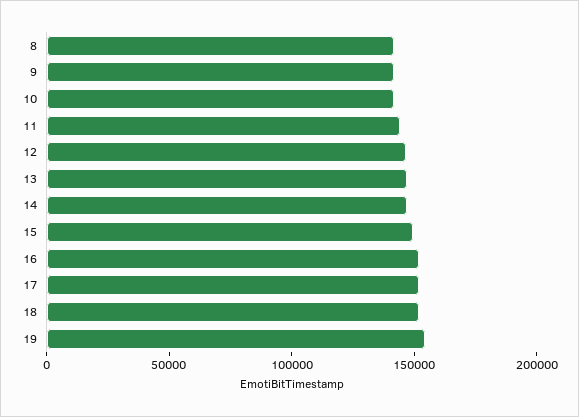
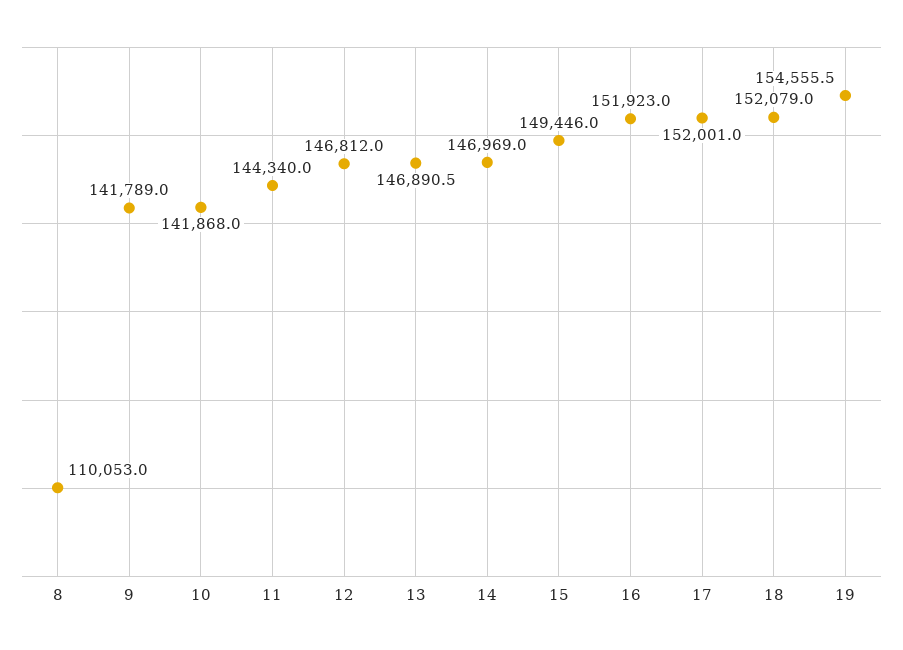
  {
-   "8": 140000,
+   "8": 110053,
    "9": 141789,
    "10": 141868,
    "11": 144340,
    "12": 146812,
    "13": 146890.5,
    "14": 146969,
    "15": 149446,
    "16": 151923,
    "17": 152001,
    "18": 152079,
    "19": 154555.5
  }

